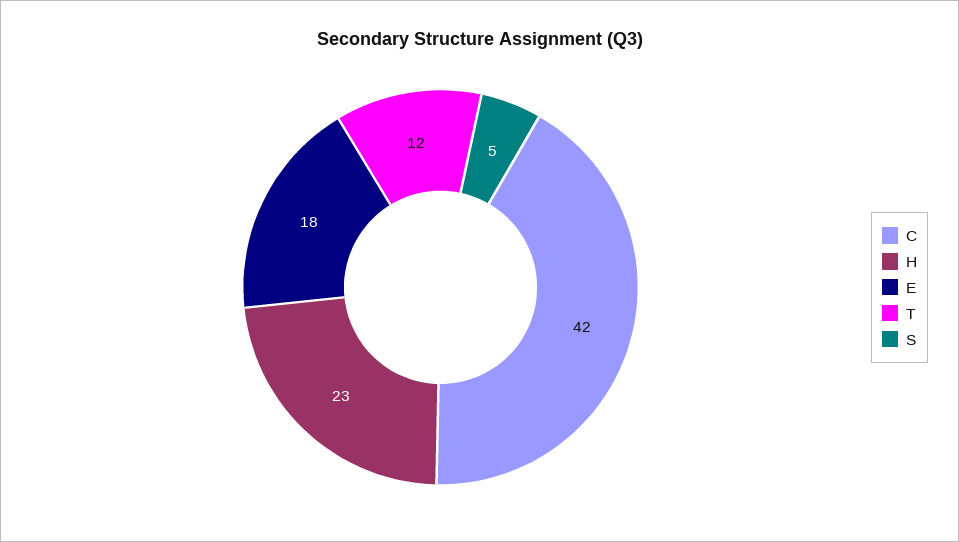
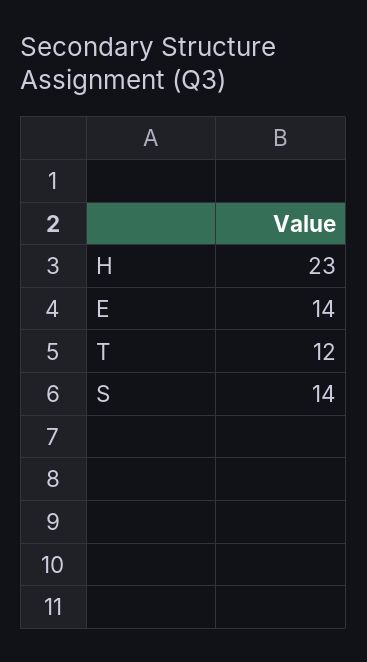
  {
-   "C": 42,
    "H": 23,
-   "E": 18,
+   "E": 14,
    "T": 12,
-   "S": 5
+   "S": 14
  }

